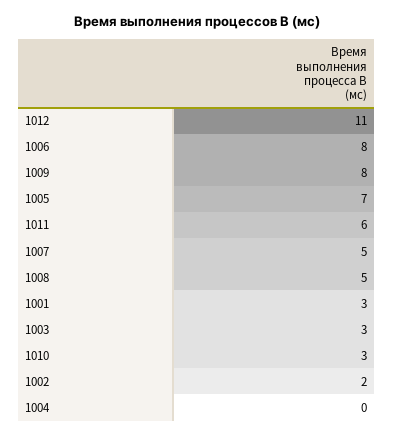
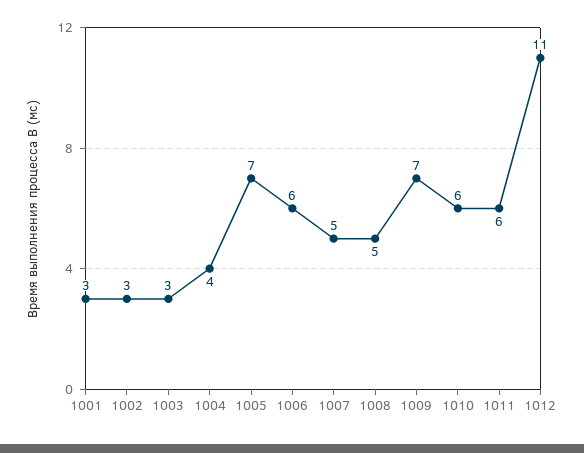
  {
    "1012": 11,
-   "1006": 8,
+   "1006": 6,
-   "1009": 8,
+   "1009": 7,
    "1005": 7,
    "1011": 6,
    "1007": 5,
    "1008": 5,
    "1001": 3,
    "1003": 3,
-   "1010": 3,
+   "1010": 6,
-   "1002": 2,
+   "1002": 3,
-   "1004": 0
+   "1004": 4
  }

